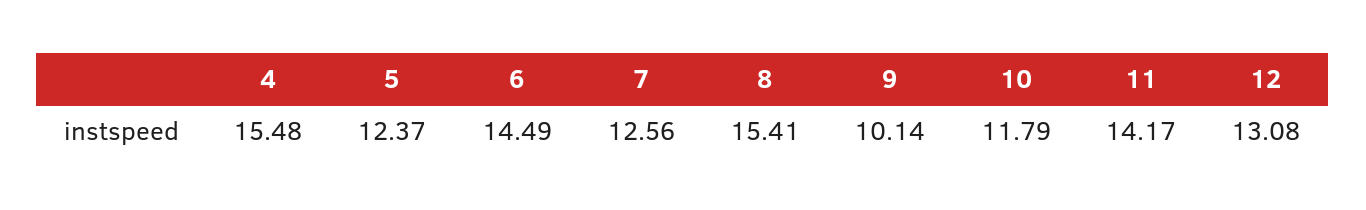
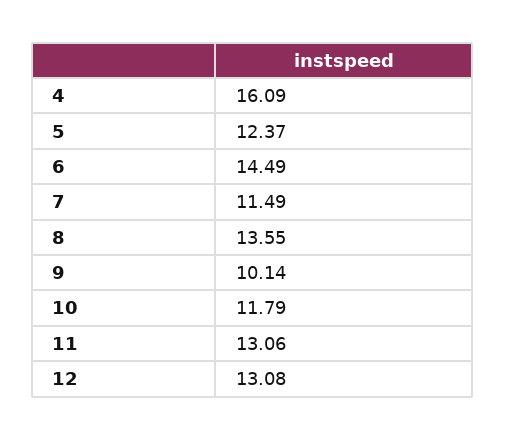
  {
-   "4": 15.48,
+   "4": 16.09,
    "5": 12.37,
    "6": 14.49,
-   "7": 12.56,
+   "7": 11.49,
-   "8": 15.41,
+   "8": 13.55,
    "9": 10.14,
    "10": 11.79,
-   "11": 14.17,
+   "11": 13.06,
    "12": 13.08
  }

